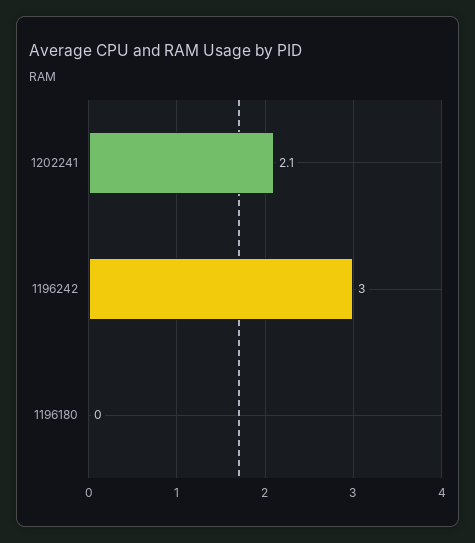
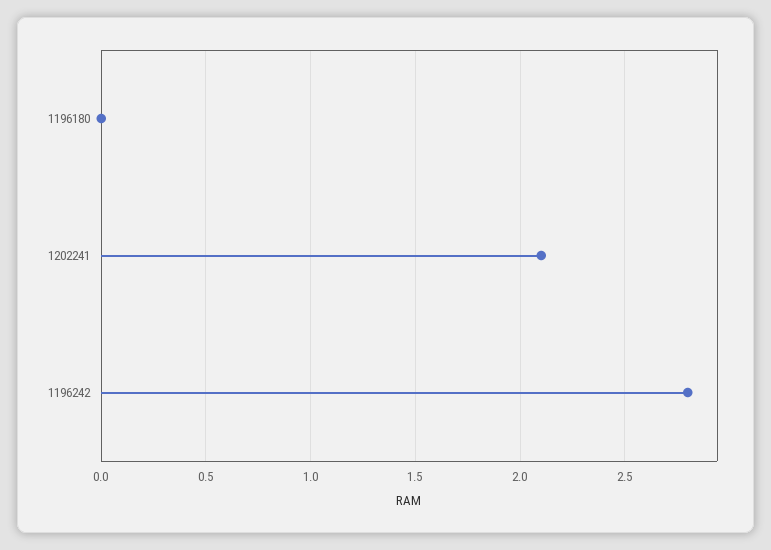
  {
    "1202241": 2.1,
-   "1196242": 3,
+   "1196242": 2.8,
    "1196180": 0
  }

